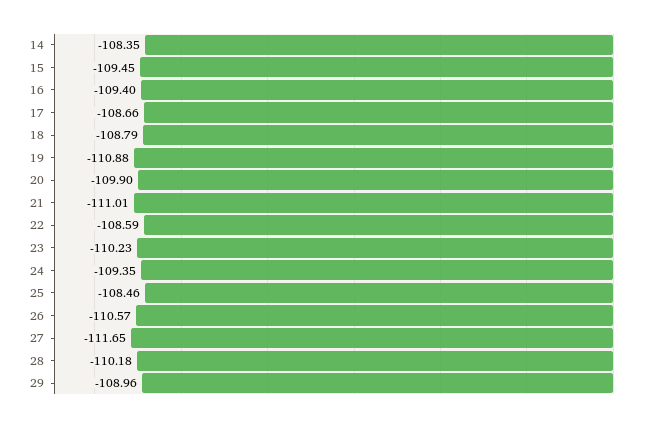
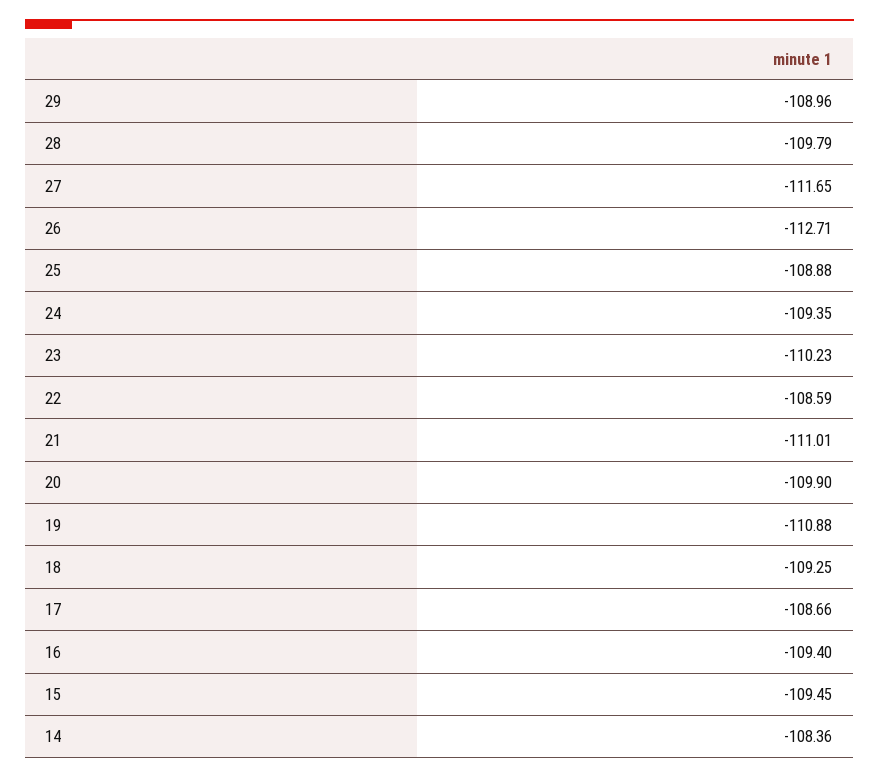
  {
-   "14": -108.35,
+   "14": -108.36,
    "15": -109.45,
    "16": -109.4,
    "17": -108.66,
-   "18": -108.79,
+   "18": -109.25,
    "19": -110.88,
    "20": -109.9,
    "21": -111.01,
    "22": -108.59,
    "23": -110.23,
    "24": -109.35,
-   "25": -108.46,
+   "25": -108.88,
-   "26": -110.57,
+   "26": -112.71,
    "27": -111.65,
-   "28": -110.18,
+   "28": -109.79,
    "29": -108.96
  }

